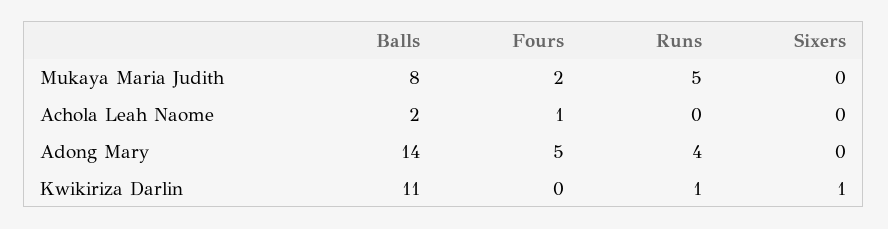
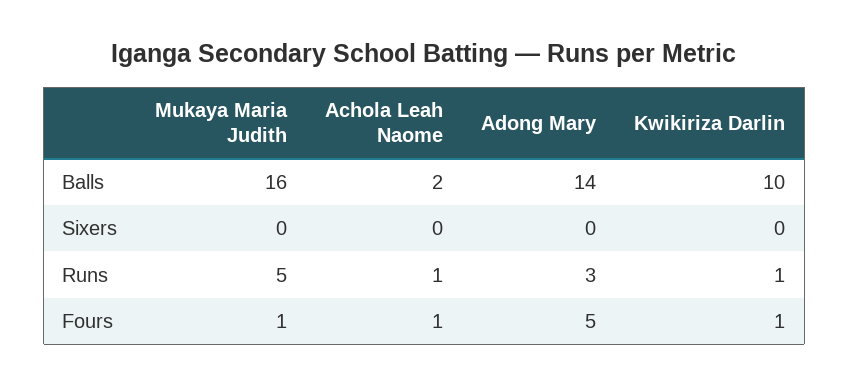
  {
    "Balls": {
-     "Mukaya Maria Judith": 8,
+     "Mukaya Maria Judith": 16,
      "Achola Leah Naome": 2,
      "Adong Mary": 14,
-     "Kwikiriza Darlin": 11
+     "Kwikiriza Darlin": 10
    },
    "Fours": {
-     "Mukaya Maria Judith": 2,
+     "Mukaya Maria Judith": 1,
      "Achola Leah Naome": 1,
      "Adong Mary": 5,
-     "Kwikiriza Darlin": 0
+     "Kwikiriza Darlin": 1
    },
    "Runs": {
      "Mukaya Maria Judith": 5,
-     "Achola Leah Naome": 0,
+     "Achola Leah Naome": 1,
-     "Adong Mary": 4,
+     "Adong Mary": 3,
      "Kwikiriza Darlin": 1
    },
    "Sixers": {
      "Mukaya Maria Judith": 0,
      "Achola Leah Naome": 0,
      "Adong Mary": 0,
-     "Kwikiriza Darlin": 1
+     "Kwikiriza Darlin": 0
    }
  }

